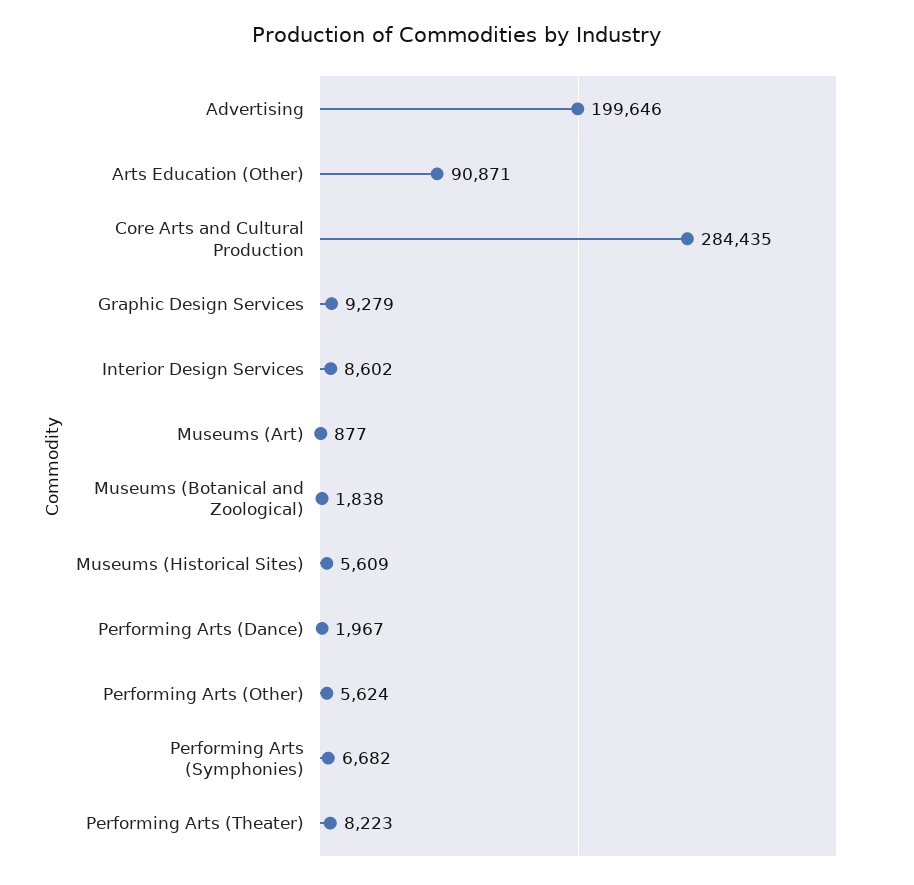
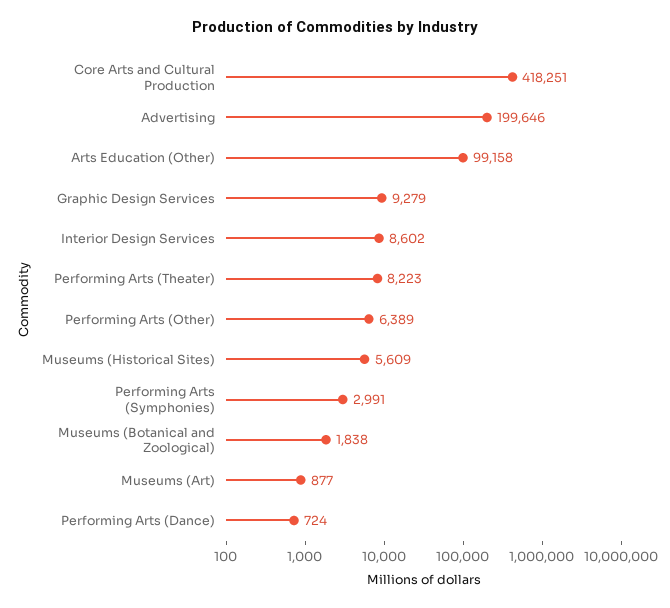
  {
    "Advertising": 199646,
-   "Arts Education (Other)": 90871,
+   "Arts Education (Other)": 99158,
-   "Core Arts and Cultural Production": 284435,
+   "Core Arts and Cultural Production": 418251,
    "Graphic Design Services": 9279,
    "Interior Design Services": 8602,
    "Museums (Art)": 877,
    "Museums (Botanical and Zoological)": 1838,
    "Museums (Historical Sites)": 5609,
-   "Performing Arts (Dance)": 1967,
+   "Performing Arts (Dance)": 724,
-   "Performing Arts (Other)": 5624,
+   "Performing Arts (Other)": 6389,
-   "Performing Arts (Symphonies)": 6682,
+   "Performing Arts (Symphonies)": 2991,
    "Performing Arts (Theater)": 8223
  }

